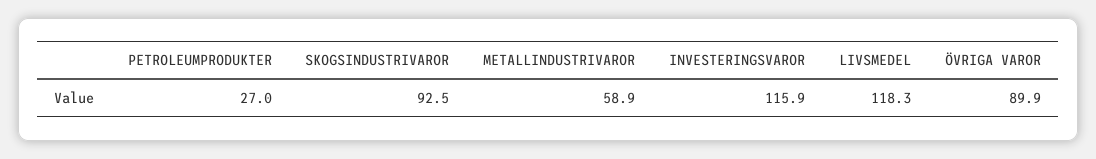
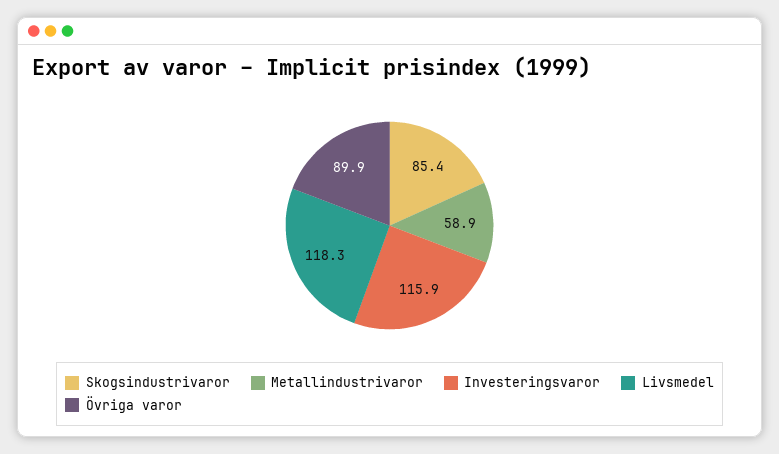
  {
-   "PETROLEUMPRODUKTER": 27,
-   "SKOGSINDUSTRIVAROR": 92.5,
+   "SKOGSINDUSTRIVAROR": 85.4,
    "METALLINDUSTRIVAROR": 58.9,
    "INVESTERINGSVAROR": 115.9,
    "LIVSMEDEL": 118.3,
    "ÖVRIGA VAROR": 89.9
  }

